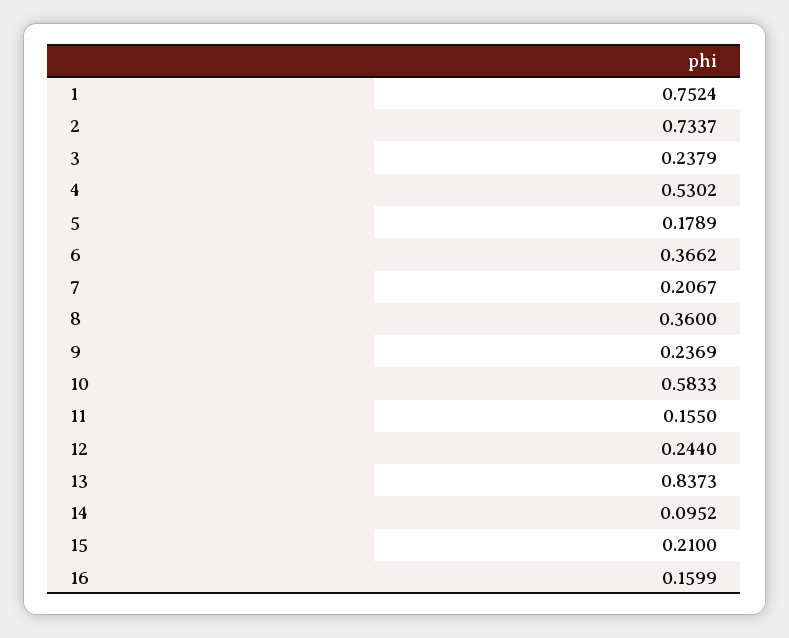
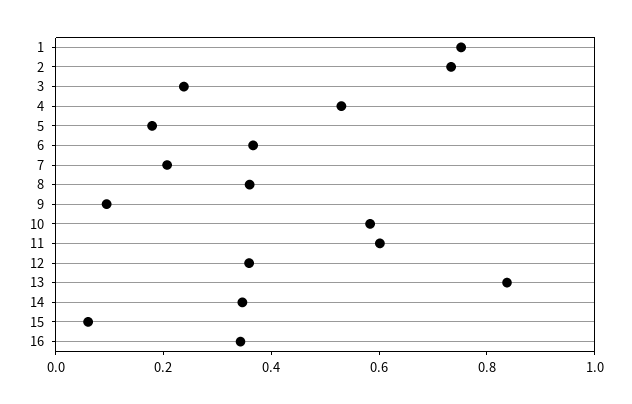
  {
    "1": 0.7524,
    "2": 0.7337,
    "3": 0.2379,
    "4": 0.5302,
    "5": 0.1789,
    "6": 0.3662,
    "7": 0.2067,
    "8": 0.36,
-   "9": 0.2369,
+   "9": 0.1,
    "10": 0.5833,
-   "11": 0.155,
+   "11": 0.6,
-   "12": 0.244,
+   "12": 0.35,
    "13": 0.8373,
-   "14": 0.0952,
+   "14": 0.35,
-   "15": 0.21,
+   "15": 0.05,
-   "16": 0.1599
+   "16": 0.35
  }

